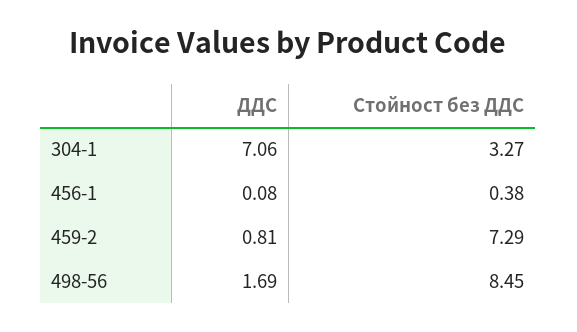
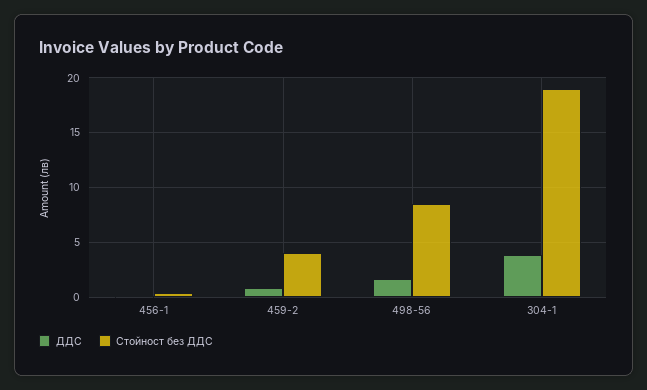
  {
    "ДДС": {
-     "304-1": 7.06,
+     "304-1": 4,
      "456-1": 0.08,
      "459-2": 0.81,
      "498-56": 1.69
    },
    "Стойност без ДДС": {
-     "304-1": 3.27,
+     "304-1": 19,
      "456-1": 0.38,
-     "459-2": 7.29,
+     "459-2": 4,
      "498-56": 8.45
    }
  }

